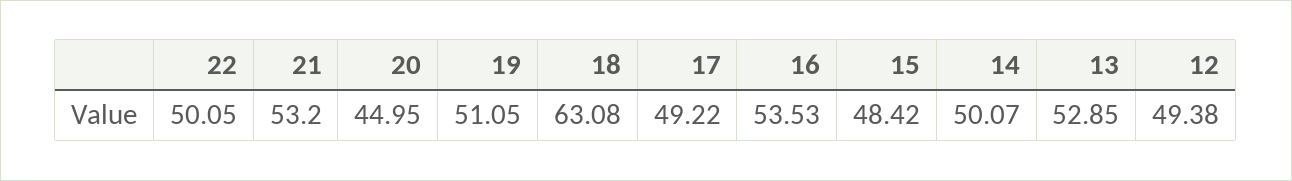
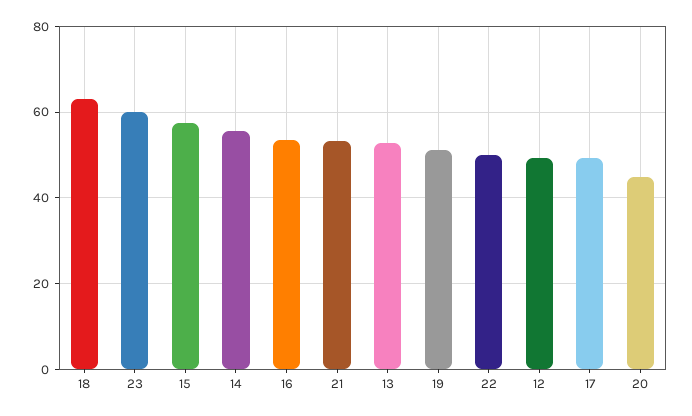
  {
    "22": 50.05,
    "21": 53.2,
    "20": 44.95,
    "19": 51.05,
    "18": 63.08,
    "17": 49.22,
    "16": 53.53,
-   "15": 48.42,
+   "15": 58,
-   "14": 50.07,
+   "14": 56,
    "13": 52.85,
-   "12": 49.38
+   "12": 49.38,
+   "23": 60
  }

